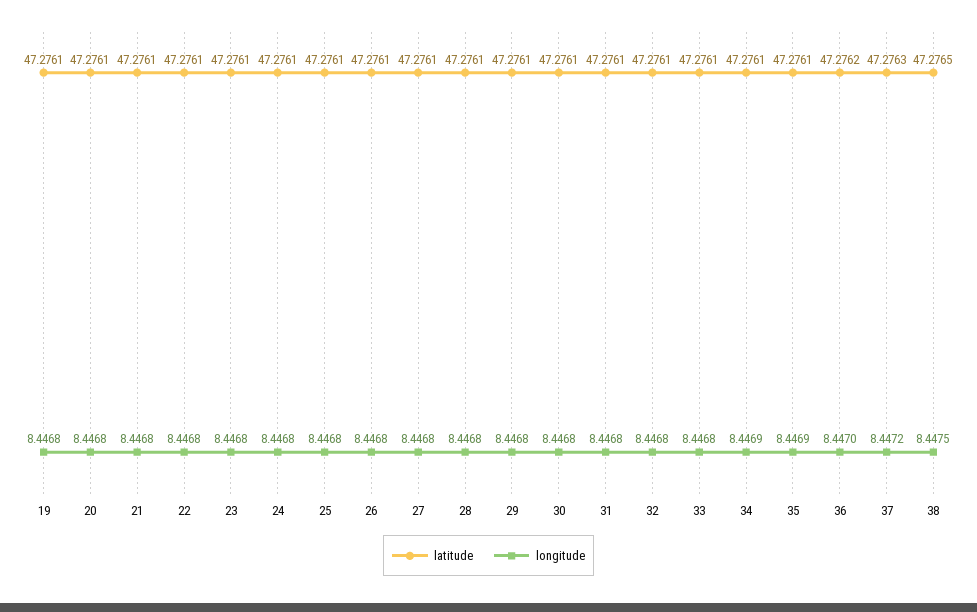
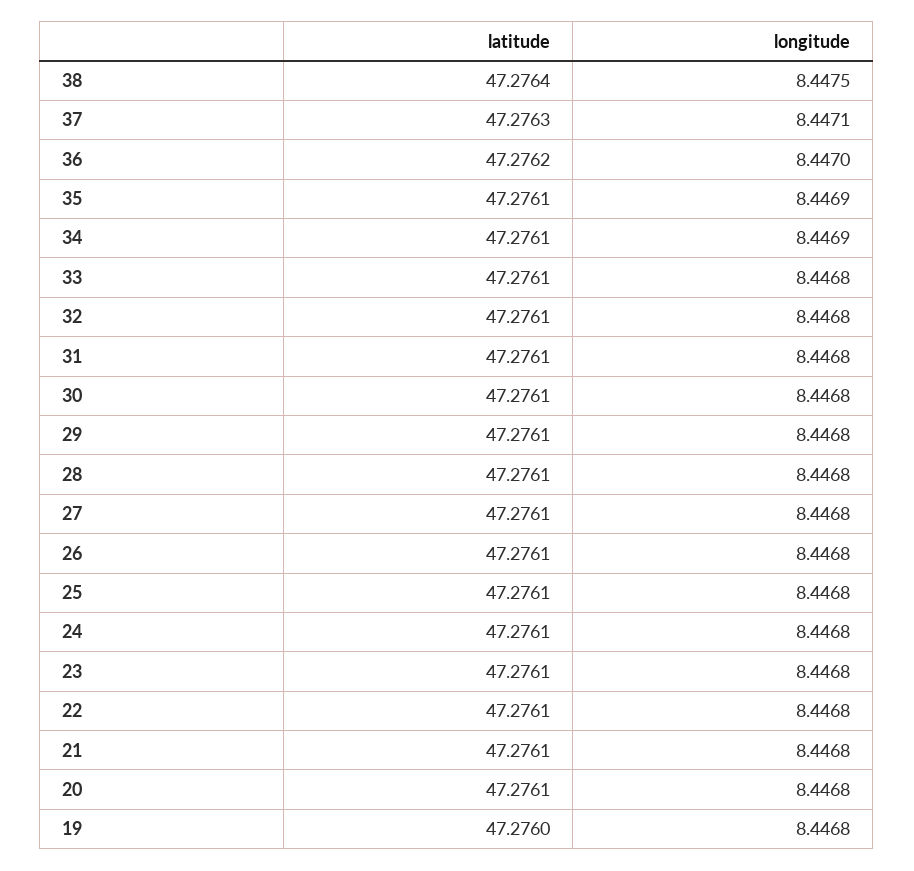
  {
    "latitude": {
-     "19": 47.2761,
+     "19": 47.276,
      "20": 47.2761,
      "21": 47.2761,
      "22": 47.2761,
      "23": 47.2761,
      "24": 47.2761,
      "25": 47.2761,
      "26": 47.2761,
      "27": 47.2761,
      "28": 47.2761,
      "29": 47.2761,
      "30": 47.2761,
      "31": 47.2761,
      "32": 47.2761,
      "33": 47.2761,
      "34": 47.2761,
      "35": 47.2761,
      "36": 47.2762,
      "37": 47.2763,
-     "38": 47.2765
+     "38": 47.2764
    },
    "longitude": {
      "19": 8.4468,
      "20": 8.4468,
      "21": 8.4468,
      "22": 8.4468,
      "23": 8.4468,
      "24": 8.4468,
      "25": 8.4468,
      "26": 8.4468,
      "27": 8.4468,
      "28": 8.4468,
      "29": 8.4468,
      "30": 8.4468,
      "31": 8.4468,
      "32": 8.4468,
      "33": 8.4468,
      "34": 8.4469,
      "35": 8.4469,
      "36": 8.447,
-     "37": 8.4472,
+     "37": 8.4471,
      "38": 8.4475
    }
  }

